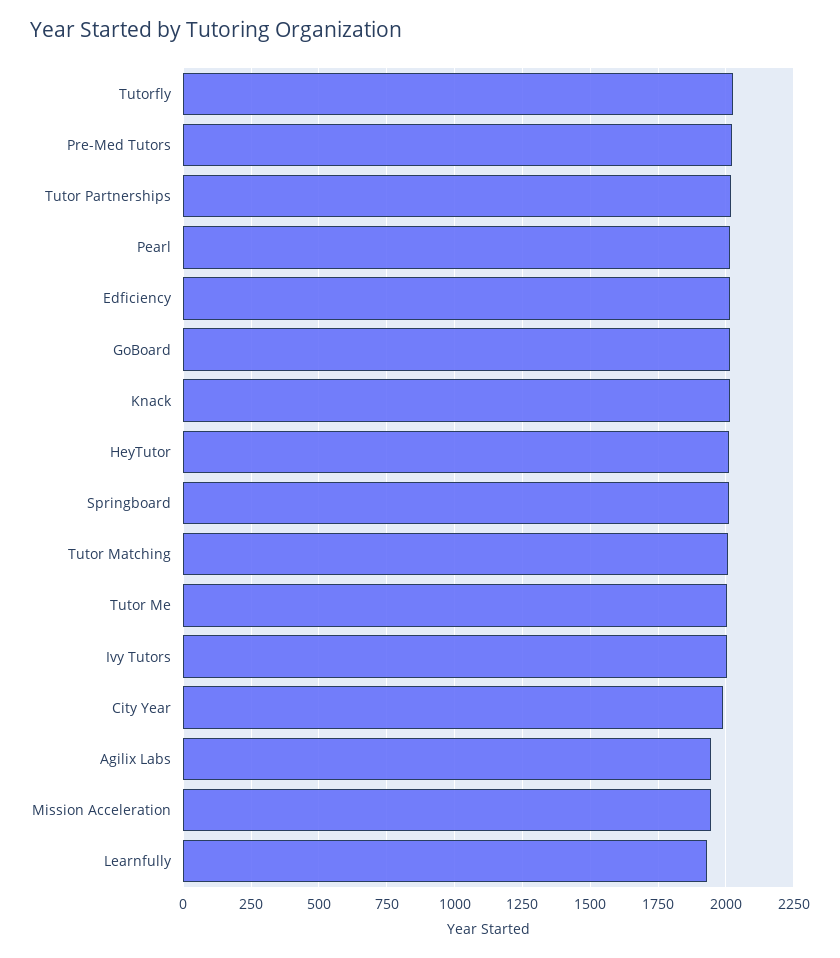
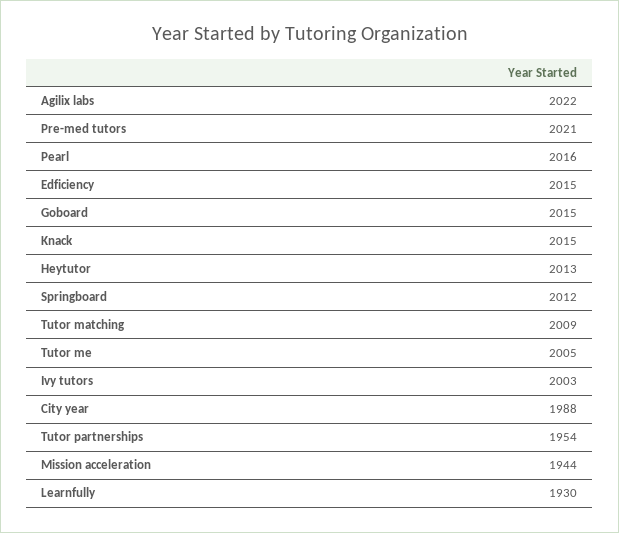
  {
-   "Tutorfly": 2025,
    "Pre-Med Tutors": 2021,
-   "Tutor Partnerships": 2025,
+   "Tutor Partnerships": 1954,
    "Pearl": 2016,
    "Edficiency": 2015,
    "GoBoard": 2015,
    "Knack": 2015,
    "HeyTutor": 2013,
    "Springboard": 2012,
    "Tutor Matching": 2009,
    "Tutor Me": 2005,
    "Ivy Tutors": 2003,
    "City Year": 1988,
-   "Agilix Labs": 1950,
+   "Agilix Labs": 2022,
    "Mission Acceleration": 1944,
    "Learnfully": 1930
  }

